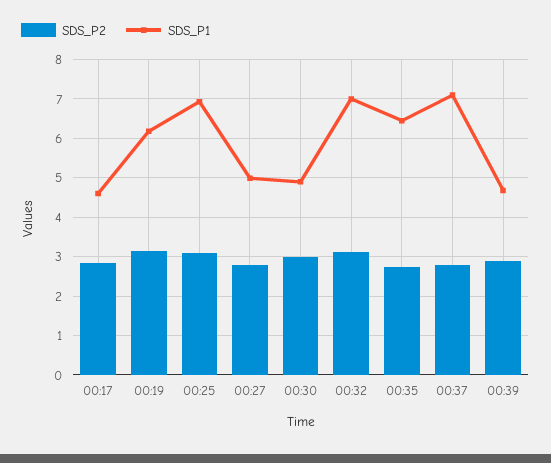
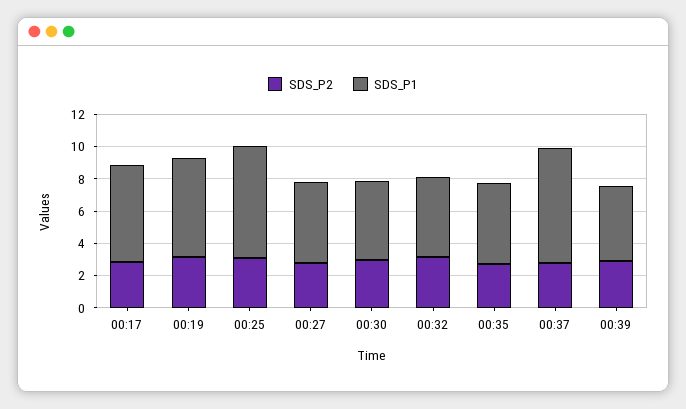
  {
    "SDS_P2": {
      "00:17": 2.8,
      "00:19": 3.2,
      "00:25": 3.2,
      "00:27": 2.8,
      "00:30": 3,
      "00:32": 3.2,
      "00:35": 2.8,
      "00:37": 2.8,
      "00:39": 2.8
    },
    "SDS_P1": {
-     "00:17": 4.6,
+     "00:17": 6,
      "00:19": 6.2,
      "00:25": 7,
      "00:27": 5,
      "00:30": 5,
-     "00:32": 7,
+     "00:32": 5,
-     "00:35": 6.4,
+     "00:35": 5,
      "00:37": 7.2,
      "00:39": 4.6
    }
  }

